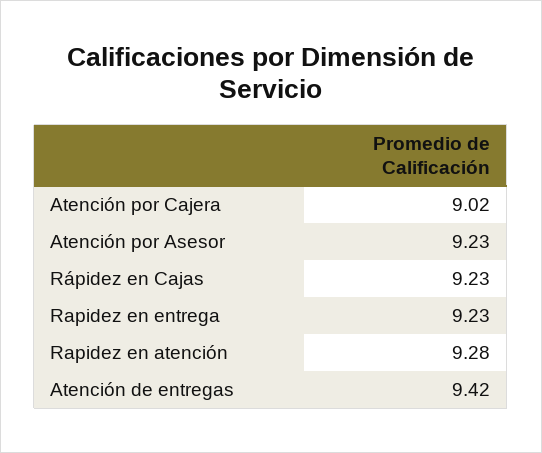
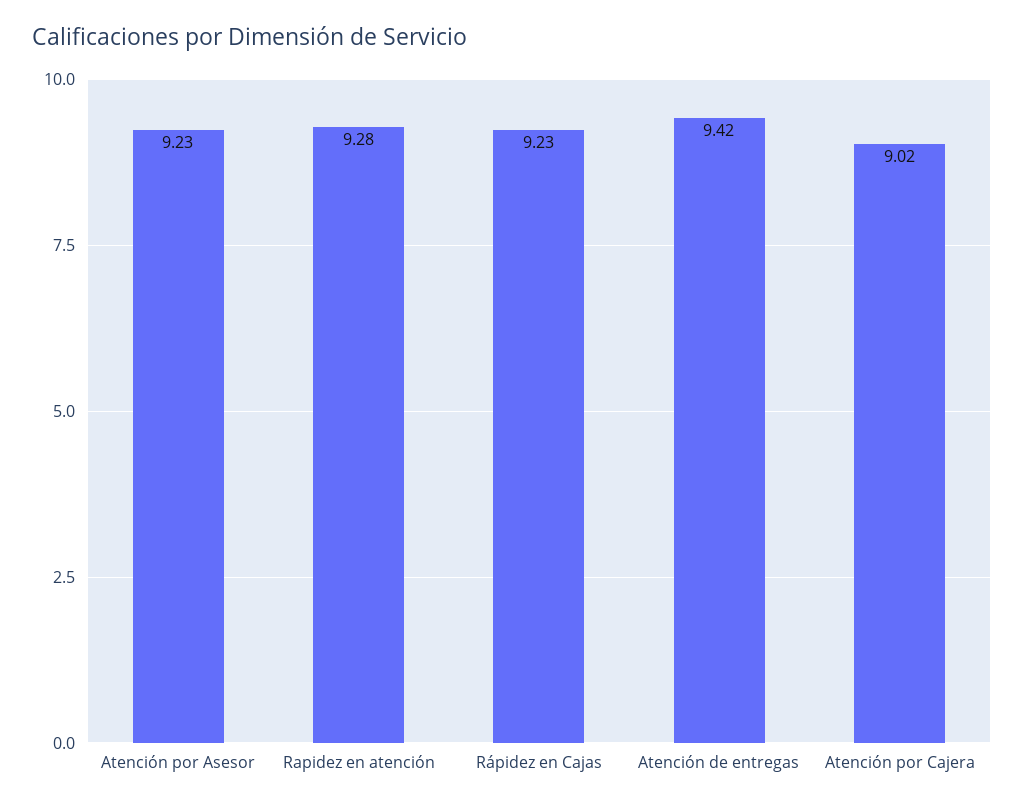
  {
    "Atención por Cajera": 9.02,
    "Atención por Asesor": 9.23,
    "Rápidez en Cajas": 9.23,
-   "Rapidez en entrega": 9.23,
    "Rapidez en atención": 9.28,
    "Atención de entregas": 9.42
  }

